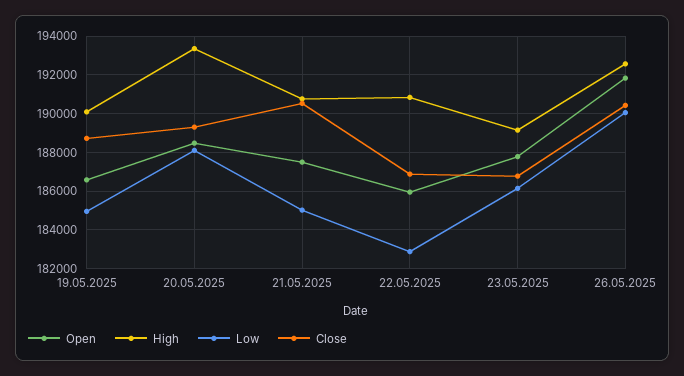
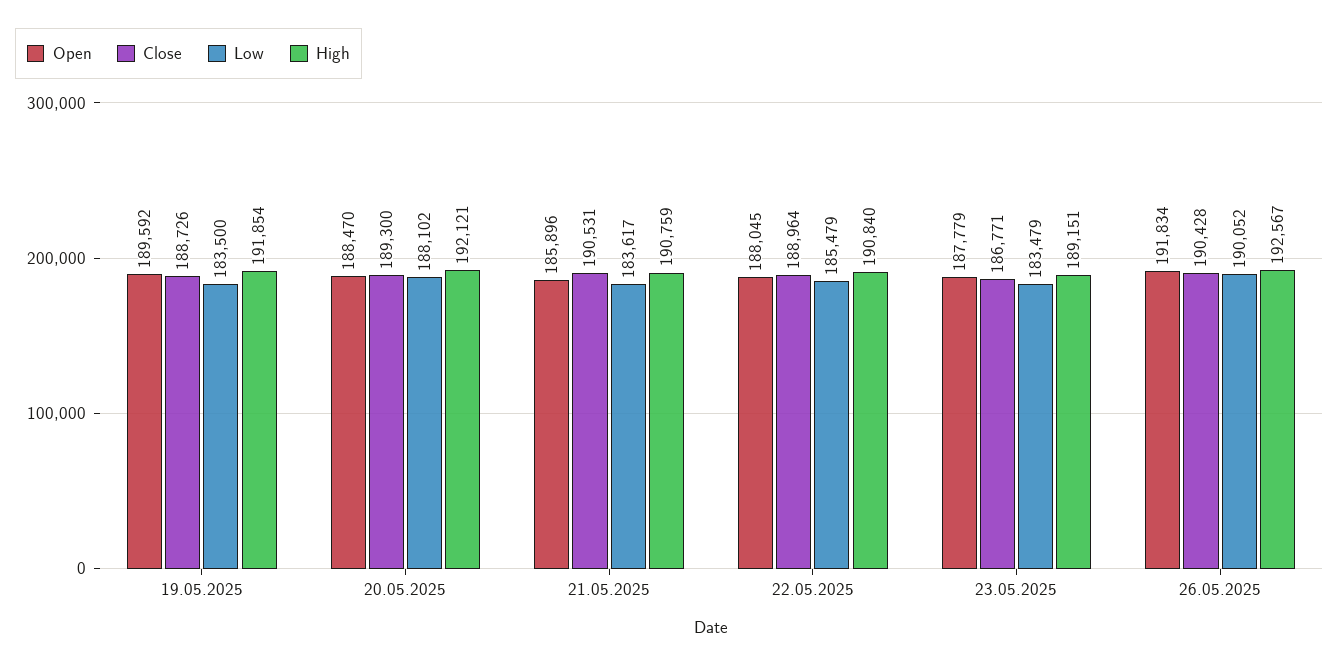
  {
    "Open": {
-     "19.05.2025": 186500,
+     "19.05.2025": 189592,
      "20.05.2025": 188470,
-     "21.05.2025": 187500,
+     "21.05.2025": 185896,
-     "22.05.2025": 186000,
+     "22.05.2025": 188045,
      "23.05.2025": 187779,
      "26.05.2025": 191834
    },
    "High": {
-     "19.05.2025": 190000,
+     "19.05.2025": 191854,
-     "20.05.2025": 193500,
+     "20.05.2025": 192121,
      "21.05.2025": 190759,
      "22.05.2025": 190840,
      "23.05.2025": 189151,
      "26.05.2025": 192567
    },
    "Low": {
-     "19.05.2025": 185000,
+     "19.05.2025": 183500,
      "20.05.2025": 188102,
-     "21.05.2025": 185000,
+     "21.05.2025": 183617,
-     "22.05.2025": 183000,
+     "22.05.2025": 185479,
-     "23.05.2025": 186000,
+     "23.05.2025": 183479,
      "26.05.2025": 190052
    },
    "Close": {
      "19.05.2025": 188726,
      "20.05.2025": 189300,
      "21.05.2025": 190531,
-     "22.05.2025": 187000,
+     "22.05.2025": 188964,
      "23.05.2025": 186771,
      "26.05.2025": 190428
    }
  }

